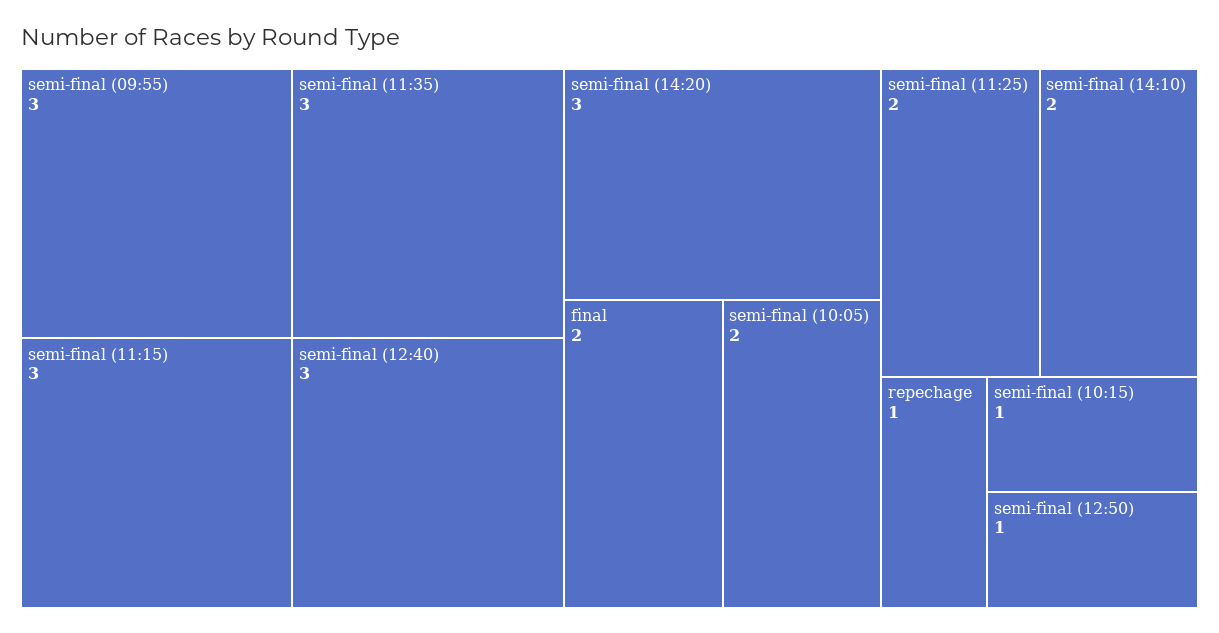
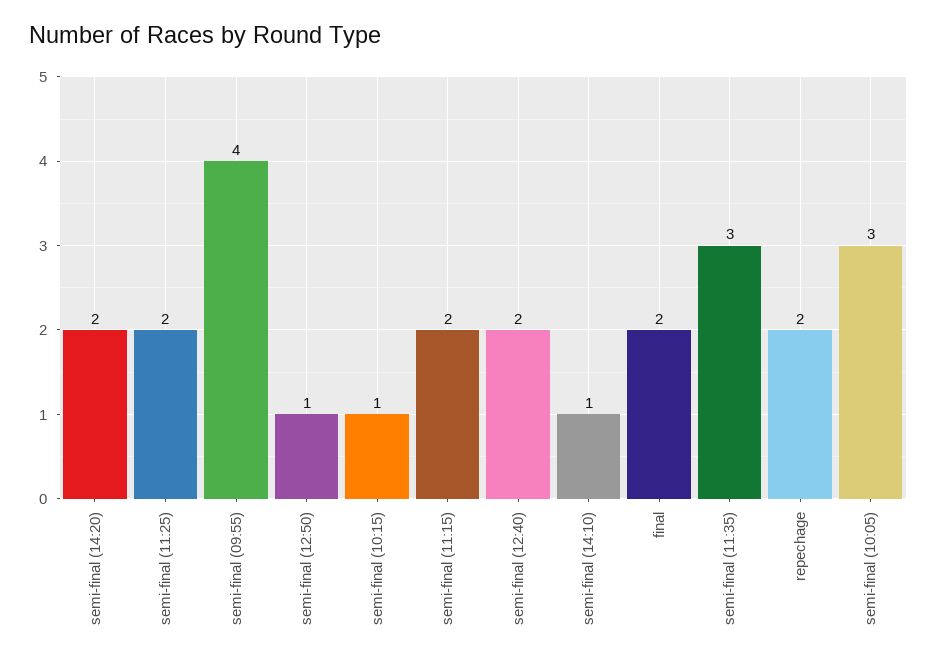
  {
-   "semi-final (09:55)": 3,
+   "semi-final (09:55)": 4,
-   "semi-final (11:15)": 3,
+   "semi-final (11:15)": 2,
    "semi-final (11:35)": 3,
-   "semi-final (12:40)": 3,
+   "semi-final (12:40)": 2,
-   "semi-final (14:20)": 3,
+   "semi-final (14:20)": 2,
    "final": 2,
-   "semi-final (10:05)": 2,
+   "semi-final (10:05)": 3,
    "semi-final (11:25)": 2,
-   "semi-final (14:10)": 2,
+   "semi-final (14:10)": 1,
-   "repechage": 1,
+   "repechage": 2,
    "semi-final (10:15)": 1,
    "semi-final (12:50)": 1
  }

